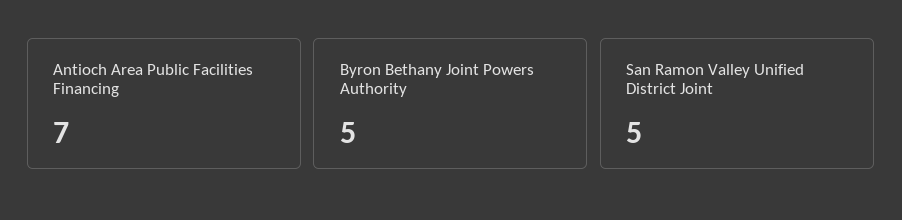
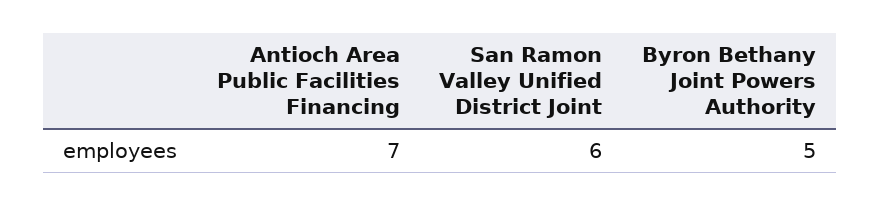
  {
    "Antioch Area Public Facilities Financing": 7,
    "Byron Bethany Joint Powers Authority": 5,
-   "San Ramon Valley Unified District Joint": 5
+   "San Ramon Valley Unified District Joint": 6
  }

